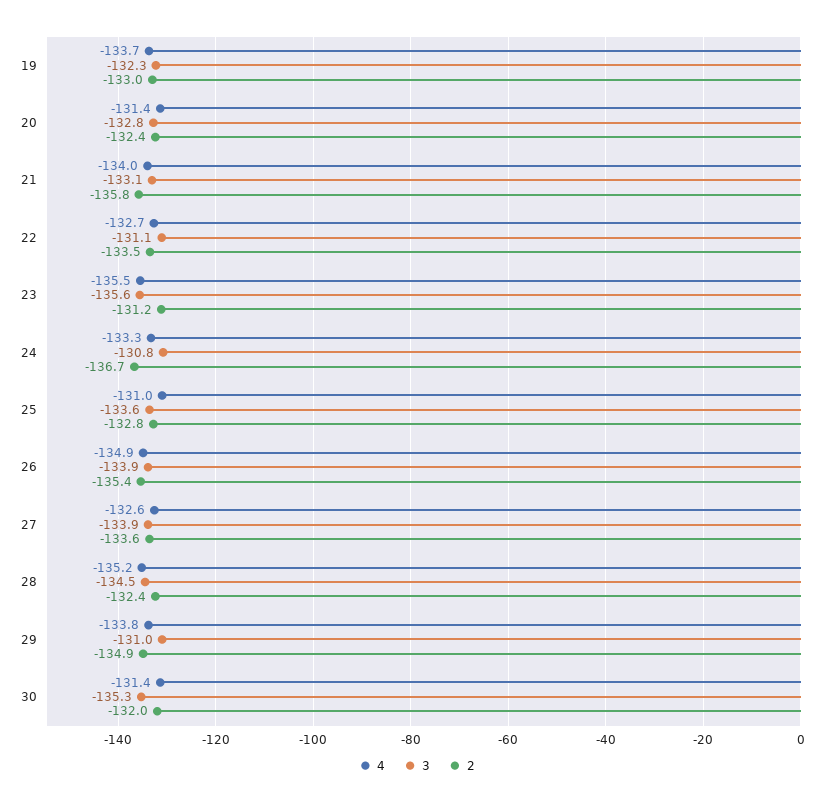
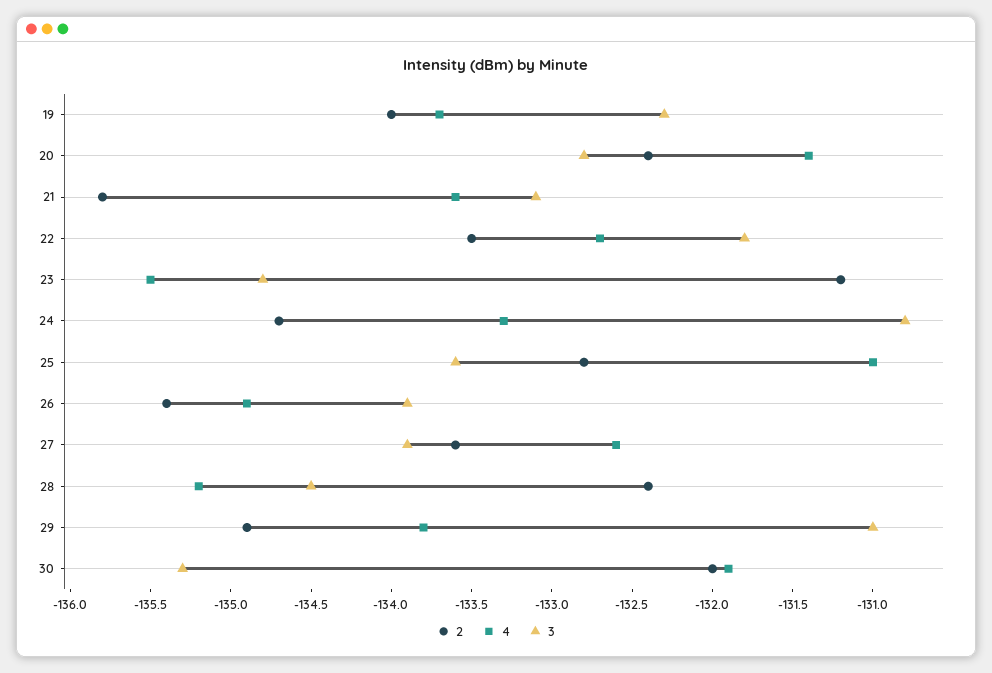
  {
    "4": {
      "19": -133.7,
      "20": -131.4,
-     "21": -134,
+     "21": -133.6,
      "22": -132.7,
      "23": -135.5,
      "24": -133.3,
      "25": -131,
      "26": -134.9,
      "27": -132.6,
      "28": -135.2,
      "29": -133.8,
-     "30": -131.4
+     "30": -131.9
    },
    "3": {
      "19": -132.3,
      "20": -132.8,
      "21": -133.1,
-     "22": -131.1,
+     "22": -131.8,
-     "23": -135.6,
+     "23": -134.8,
      "24": -130.8,
      "25": -133.6,
      "26": -133.9,
      "27": -133.9,
      "28": -134.5,
      "29": -131,
      "30": -135.3
    },
    "2": {
-     "19": -133,
+     "19": -134,
      "20": -132.4,
      "21": -135.8,
      "22": -133.5,
      "23": -131.2,
-     "24": -136.7,
+     "24": -134.7,
      "25": -132.8,
      "26": -135.4,
      "27": -133.6,
      "28": -132.4,
      "29": -134.9,
      "30": -132
    }
  }

